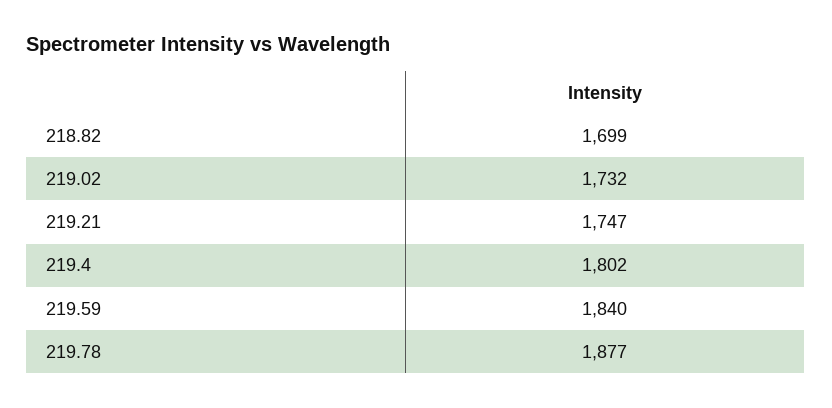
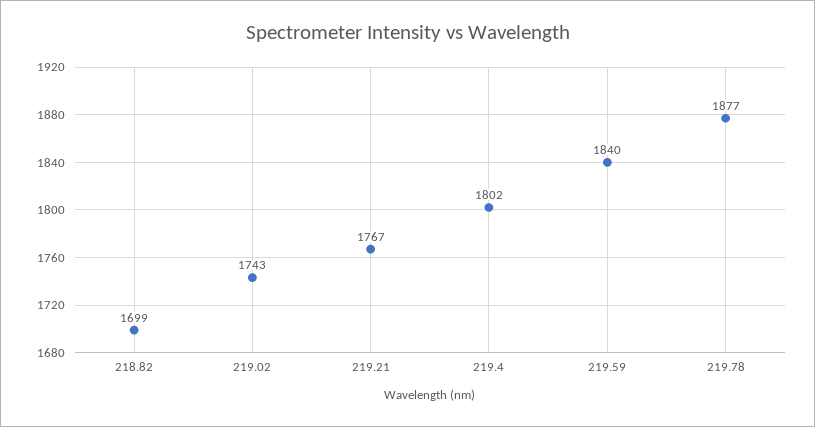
  {
    "218.82": 1699,
-   "219.02": 1732,
+   "219.02": 1743,
-   "219.21": 1747,
+   "219.21": 1767,
    "219.4": 1802,
    "219.59": 1840,
    "219.78": 1877
  }

